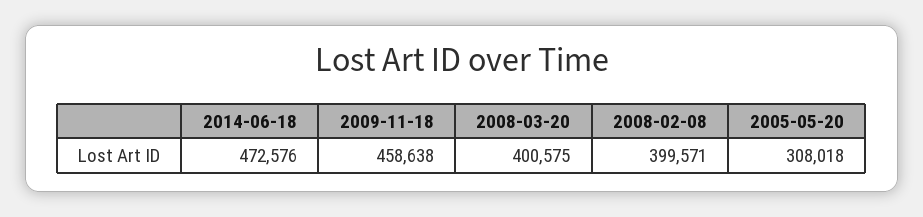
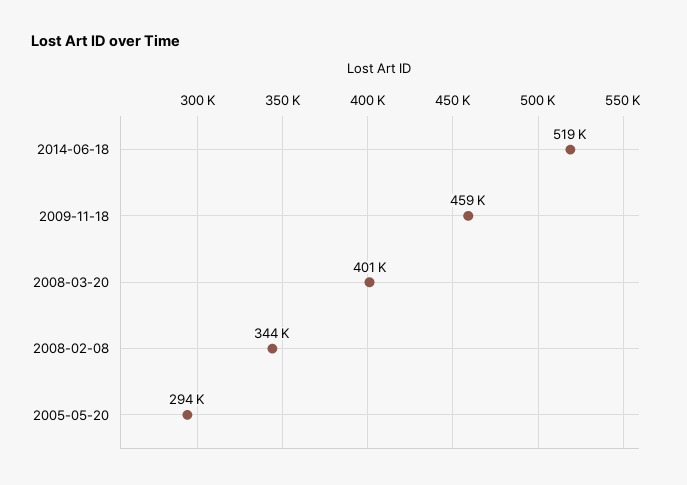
  {
-   "2014-06-18": 472576,
+   "2014-06-18": 519000,
    "2009-11-18": 458638,
    "2008-03-20": 400575,
-   "2008-02-08": 399571,
+   "2008-02-08": 344000,
-   "2005-05-20": 308018
+   "2005-05-20": 294000
  }

